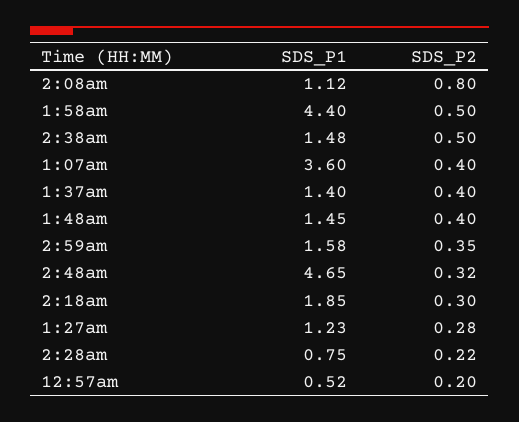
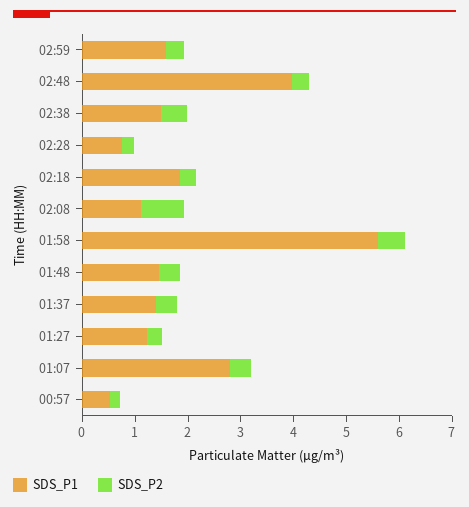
  {
    "SDS_P1": {
      "2:08am": 1.12,
-     "1:58am": 4.4,
+     "1:58am": 5.6,
      "2:38am": 1.48,
-     "1:07am": 3.6,
+     "1:07am": 2.8,
      "1:37am": 1.4,
      "1:48am": 1.45,
      "2:59am": 1.58,
-     "2:48am": 4.65,
+     "2:48am": 4,
      "2:18am": 1.85,
      "1:27am": 1.23,
      "2:28am": 0.75,
      "12:57am": 0.52
    },
    "SDS_P2": {
      "2:08am": 0.8,
      "1:58am": 0.5,
      "2:38am": 0.5,
      "1:07am": 0.4,
      "1:37am": 0.4,
      "1:48am": 0.4,
      "2:59am": 0.35,
      "2:48am": 0.32,
      "2:18am": 0.3,
      "1:27am": 0.28,
      "2:28am": 0.22,
      "12:57am": 0.2
    }
  }

